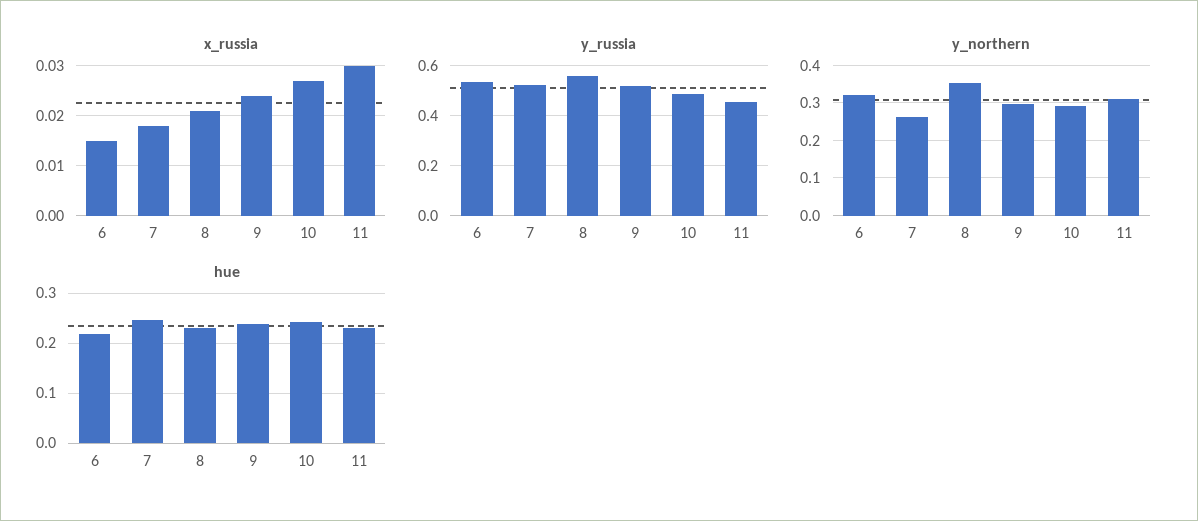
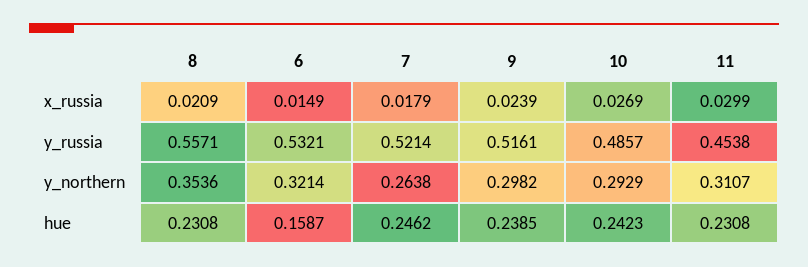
  {
    "x_russia": {
      "6": 0.0149,
      "7": 0.0179,
      "8": 0.0209,
      "9": 0.0239,
      "10": 0.0269,
      "11": 0.0299
    },
    "y_russia": {
      "6": 0.5321,
      "7": 0.5214,
      "8": 0.5571,
      "9": 0.5161,
      "10": 0.4857,
      "11": 0.4538
    },
    "y_northern": {
      "6": 0.3214,
      "7": 0.2638,
      "8": 0.3536,
      "9": 0.2982,
      "10": 0.2929,
      "11": 0.3107
    },
    "hue": {
-     "6": 0.22,
+     "6": 0.1587,
      "7": 0.2462,
      "8": 0.2308,
      "9": 0.2385,
      "10": 0.2423,
      "11": 0.2308
    }
  }

